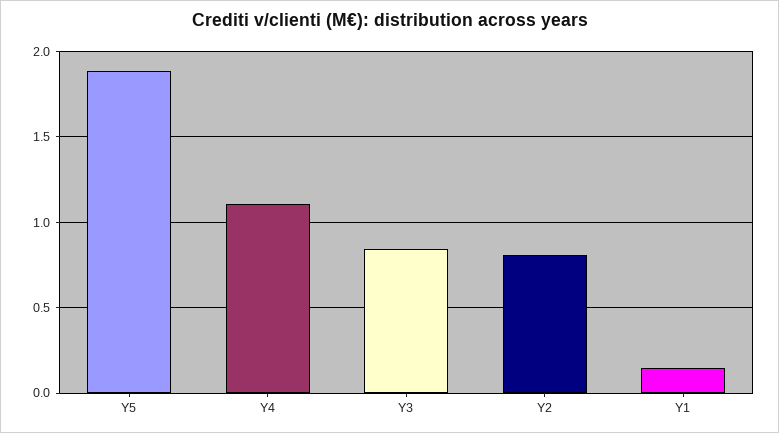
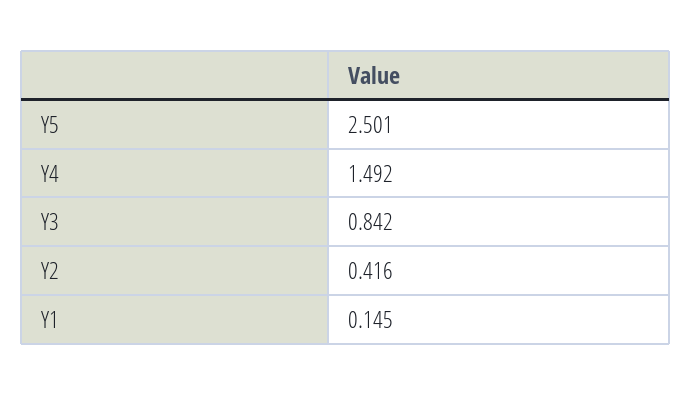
  {
-   "Y5": 1.9,
+   "Y5": 2.501,
-   "Y4": 1.1,
+   "Y4": 1.492,
    "Y3": 0.842,
-   "Y2": 0.8,
+   "Y2": 0.416,
    "Y1": 0.145
  }

